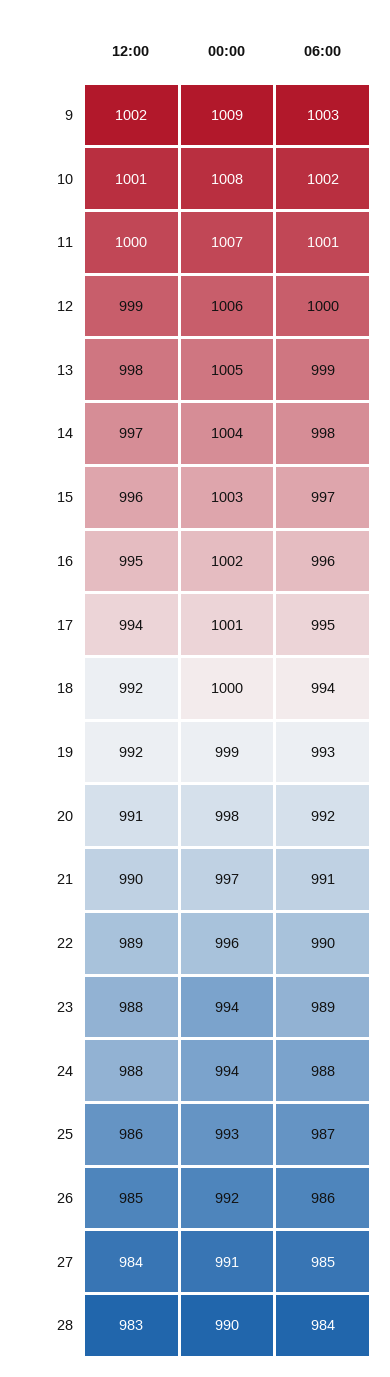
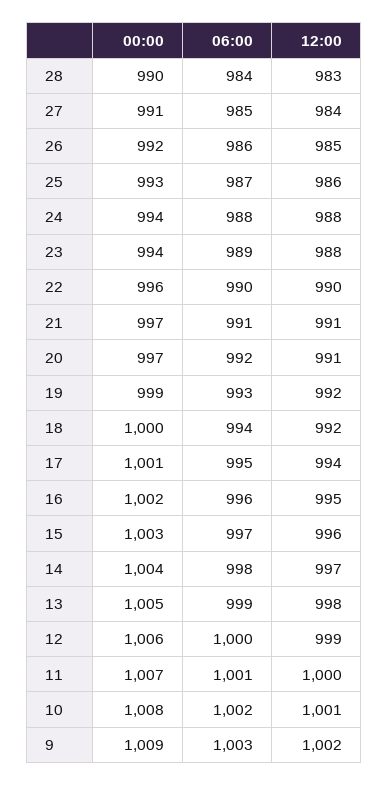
  {
    "12:00": {
      "9": 1002,
      "10": 1001,
      "11": 1000,
      "12": 999,
      "13": 998,
      "14": 997,
      "15": 996,
      "16": 995,
      "17": 994,
      "18": 992,
      "19": 992,
      "20": 991,
-     "21": 990,
+     "21": 991,
-     "22": 989,
+     "22": 990,
      "23": 988,
      "24": 988,
      "25": 986,
      "26": 985,
      "27": 984,
      "28": 983
    },
    "00:00": {
      "9": 1009,
      "10": 1008,
      "11": 1007,
      "12": 1006,
      "13": 1005,
      "14": 1004,
      "15": 1003,
      "16": 1002,
      "17": 1001,
      "18": 1000,
      "19": 999,
-     "20": 998,
+     "20": 997,
      "21": 997,
      "22": 996,
      "23": 994,
      "24": 994,
      "25": 993,
      "26": 992,
      "27": 991,
      "28": 990
    },
    "06:00": {
      "9": 1003,
      "10": 1002,
      "11": 1001,
      "12": 1000,
      "13": 999,
      "14": 998,
      "15": 997,
      "16": 996,
      "17": 995,
      "18": 994,
      "19": 993,
      "20": 992,
      "21": 991,
      "22": 990,
      "23": 989,
      "24": 988,
      "25": 987,
      "26": 986,
      "27": 985,
      "28": 984
    }
  }

